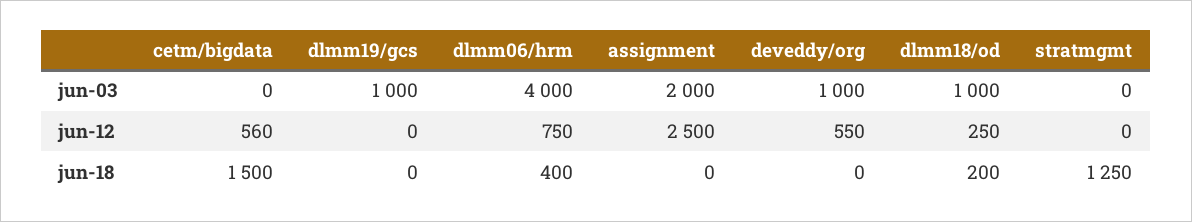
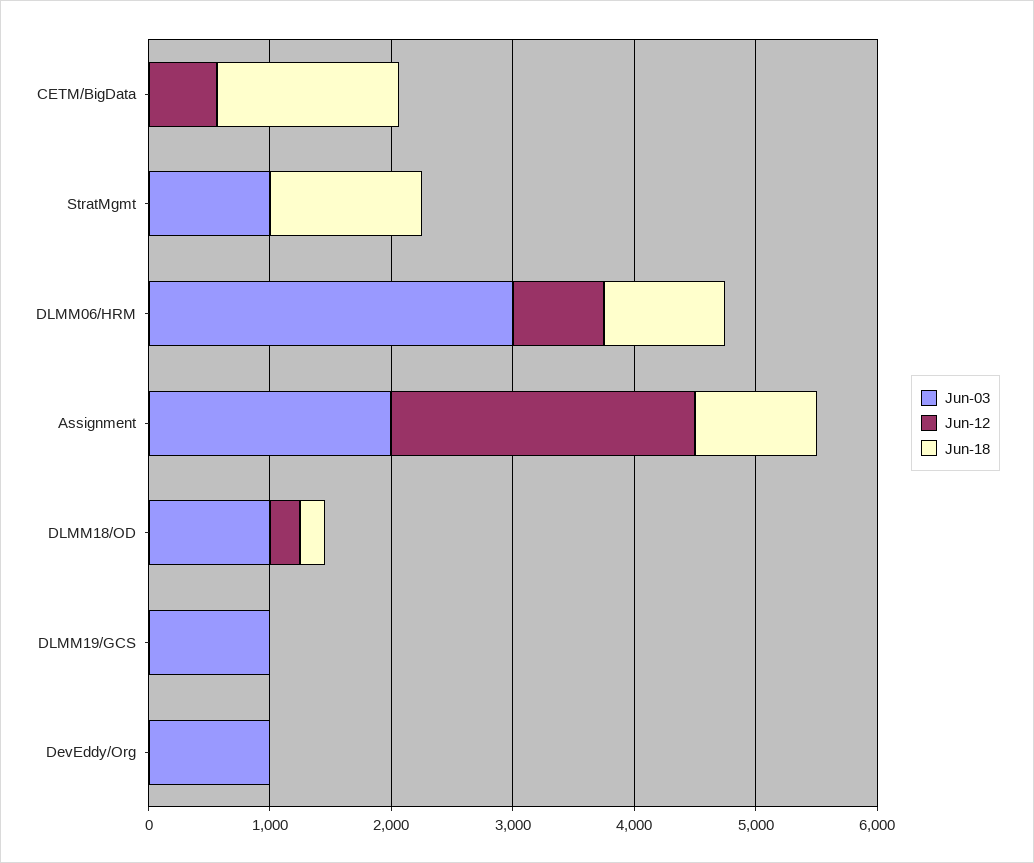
  {
    "jun-03": {
      "cetm/bigdata": 0,
      "dlmm19/gcs": 1000,
-     "dlmm06/hrm": 4000,
+     "dlmm06/hrm": 3000,
      "assignment": 2000,
      "deveddy/org": 1000,
      "dlmm18/od": 1000,
-     "stratmgmt": 0
+     "stratmgmt": 1000
    },
    "jun-12": {
      "cetm/bigdata": 560,
      "dlmm19/gcs": 0,
      "dlmm06/hrm": 750,
      "assignment": 2500,
-     "deveddy/org": 550,
+     "deveddy/org": 0,
      "dlmm18/od": 250,
      "stratmgmt": 0
    },
    "jun-18": {
      "cetm/bigdata": 1500,
      "dlmm19/gcs": 0,
-     "dlmm06/hrm": 400,
+     "dlmm06/hrm": 1000,
-     "assignment": 0,
+     "assignment": 1000,
      "deveddy/org": 0,
      "dlmm18/od": 200,
      "stratmgmt": 1250
    }
  }

